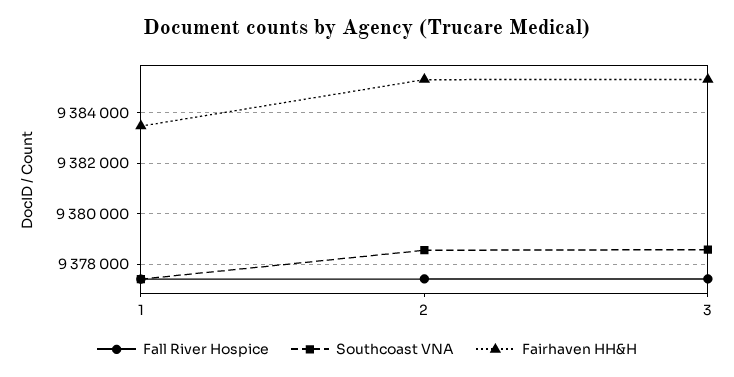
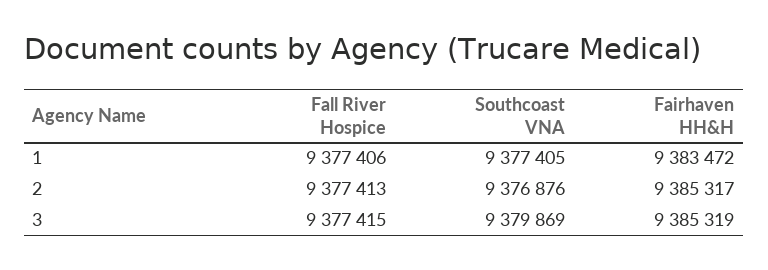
  {
    "Fall River Hospice": {
      "1": 9377406,
      "2": 9377413,
      "3": 9377415
    },
    "Southcoast VNA": {
      "1": 9377405,
-     "2": 9378500,
+     "2": 9376876,
-     "3": 9378500
+     "3": 9379869
    },
    "Fairhaven HH&H": {
      "1": 9383472,
      "2": 9385317,
      "3": 9385319
    }
  }

